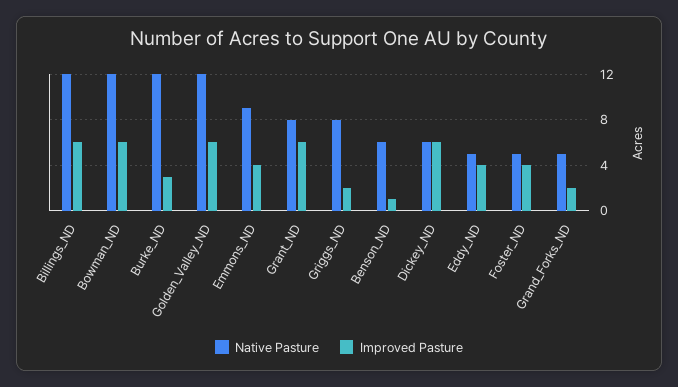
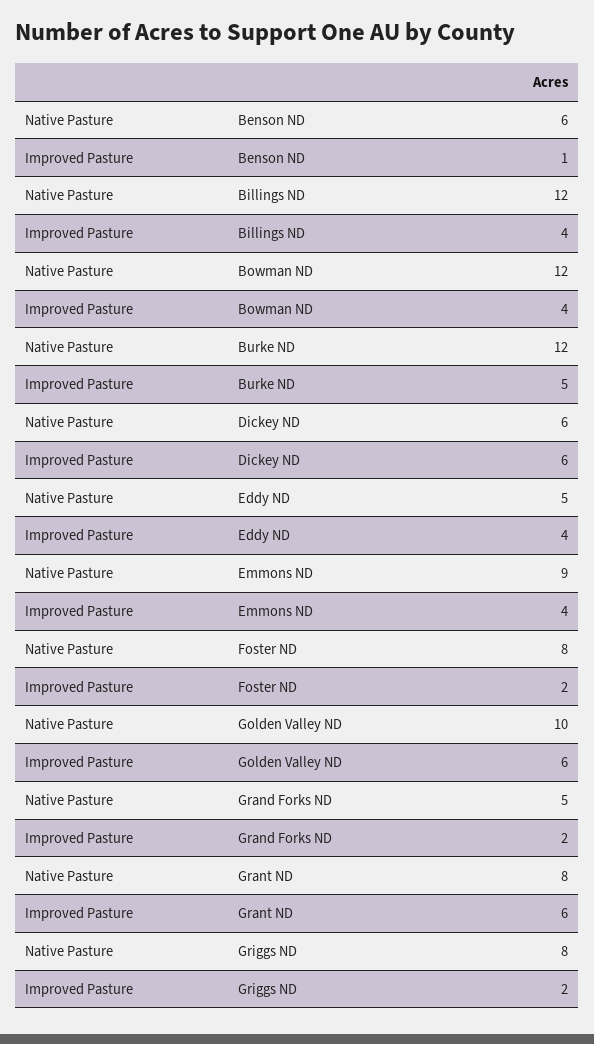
  {
    "Native Pasture": {
      "Billings_ND": 12,
      "Bowman_ND": 12,
      "Burke_ND": 12,
-     "Golden_Valley_ND": 12,
+     "Golden_Valley_ND": 10,
      "Emmons_ND": 9,
      "Grant_ND": 8,
      "Griggs_ND": 8,
      "Benson_ND": 6,
      "Dickey_ND": 6,
      "Eddy_ND": 5,
-     "Foster_ND": 5,
+     "Foster_ND": 8,
      "Grand_Forks_ND": 5
    },
    "Improved Pasture": {
-     "Billings_ND": 6,
+     "Billings_ND": 4,
-     "Bowman_ND": 6,
+     "Bowman_ND": 4,
-     "Burke_ND": 3,
+     "Burke_ND": 5,
      "Golden_Valley_ND": 6,
      "Emmons_ND": 4,
      "Grant_ND": 6,
      "Griggs_ND": 2,
      "Benson_ND": 1,
      "Dickey_ND": 6,
      "Eddy_ND": 4,
-     "Foster_ND": 4,
+     "Foster_ND": 2,
      "Grand_Forks_ND": 2
    }
  }

